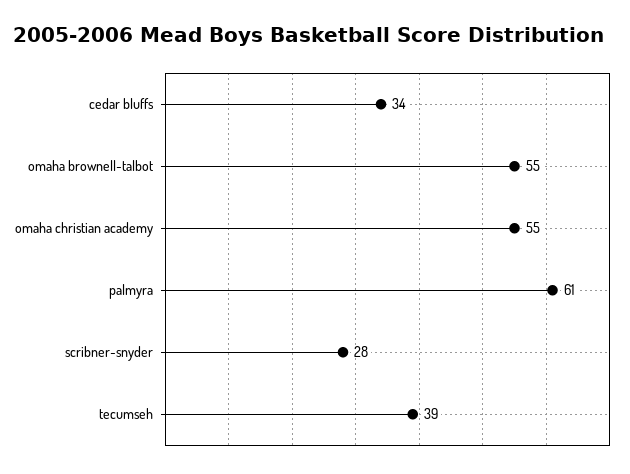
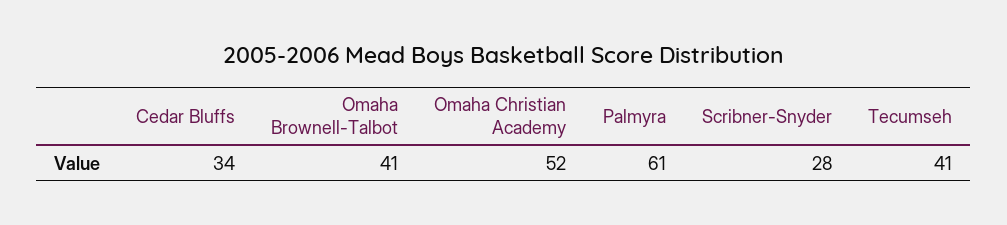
  {
    "cedar bluffs": 34,
-   "omaha brownell-talbot": 55,
+   "omaha brownell-talbot": 41,
-   "omaha christian academy": 55,
+   "omaha christian academy": 52,
    "palmyra": 61,
    "scribner-snyder": 28,
-   "tecumseh": 39
+   "tecumseh": 41
  }

